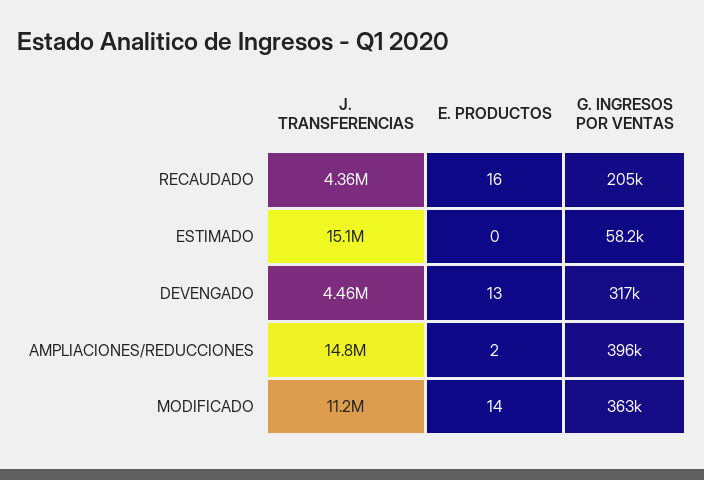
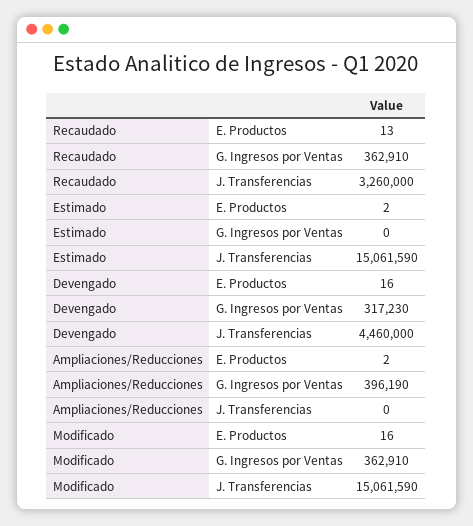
  {
    "J. TRANSFERENCIAS": {
-     "RECAUDADO": 4360000,
+     "RECAUDADO": 3260000,
      "ESTIMADO": 15061590,
      "DEVENGADO": 4460000,
-     "AMPLIACIONES/REDUCCIONES": 14800000,
+     "AMPLIACIONES/REDUCCIONES": 0,
-     "MODIFICADO": 11200000
+     "MODIFICADO": 15061590
    },
    "E. PRODUCTOS": {
-     "RECAUDADO": 16,
+     "RECAUDADO": 13,
-     "ESTIMADO": 0,
+     "ESTIMADO": 2,
-     "DEVENGADO": 13,
+     "DEVENGADO": 16,
      "AMPLIACIONES/REDUCCIONES": 2,
-     "MODIFICADO": 14
+     "MODIFICADO": 16
    },
    "G. INGRESOS POR VENTAS": {
-     "RECAUDADO": 205000,
+     "RECAUDADO": 362910,
-     "ESTIMADO": 58200,
+     "ESTIMADO": 0,
      "DEVENGADO": 317230,
      "AMPLIACIONES/REDUCCIONES": 396190,
      "MODIFICADO": 362910
    }
  }

